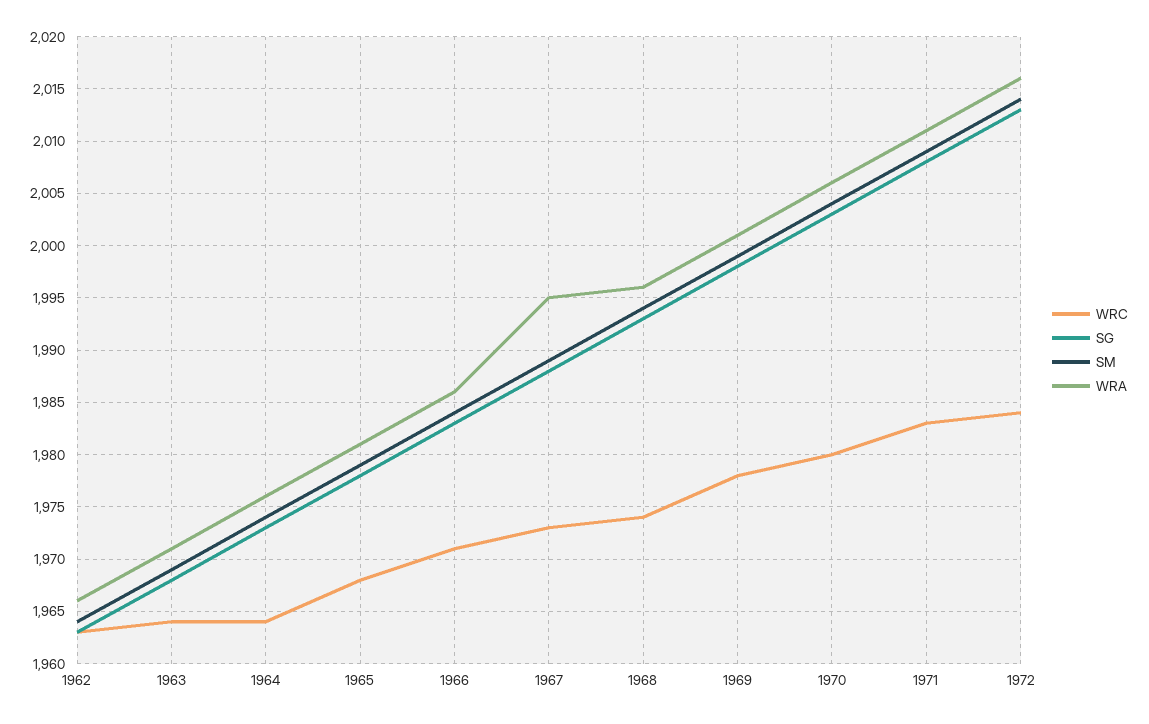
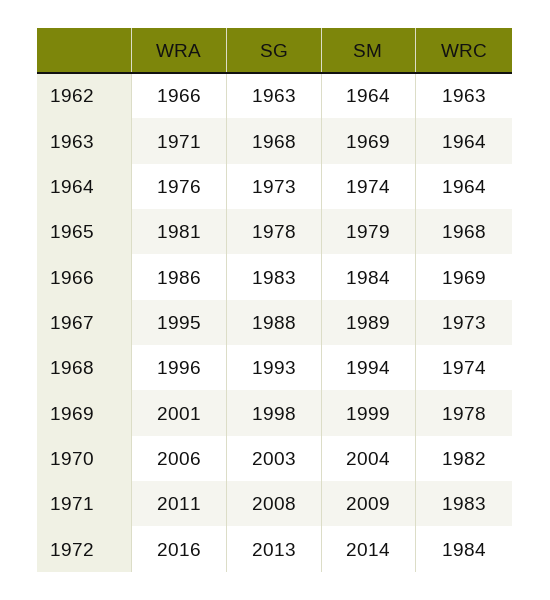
  {
    "WRC": {
      "1962": 1963,
      "1963": 1964,
      "1964": 1964,
      "1965": 1968,
-     "1966": 1971,
+     "1966": 1969,
      "1967": 1973,
      "1968": 1974,
      "1969": 1978,
-     "1970": 1980,
+     "1970": 1982,
      "1971": 1983,
      "1972": 1984
    },
    "SG": {
      "1962": 1963,
      "1963": 1968,
      "1964": 1973,
      "1965": 1978,
      "1966": 1983,
      "1967": 1988,
      "1968": 1993,
      "1969": 1998,
      "1970": 2003,
      "1971": 2008,
      "1972": 2013
    },
    "SM": {
      "1962": 1964,
      "1963": 1969,
      "1964": 1974,
      "1965": 1979,
      "1966": 1984,
      "1967": 1989,
      "1968": 1994,
      "1969": 1999,
      "1970": 2004,
      "1971": 2009,
      "1972": 2014
    },
    "WRA": {
      "1962": 1966,
      "1963": 1971,
      "1964": 1976,
      "1965": 1981,
      "1966": 1986,
      "1967": 1995,
      "1968": 1996,
      "1969": 2001,
      "1970": 2006,
      "1971": 2011,
      "1972": 2016
    }
  }

